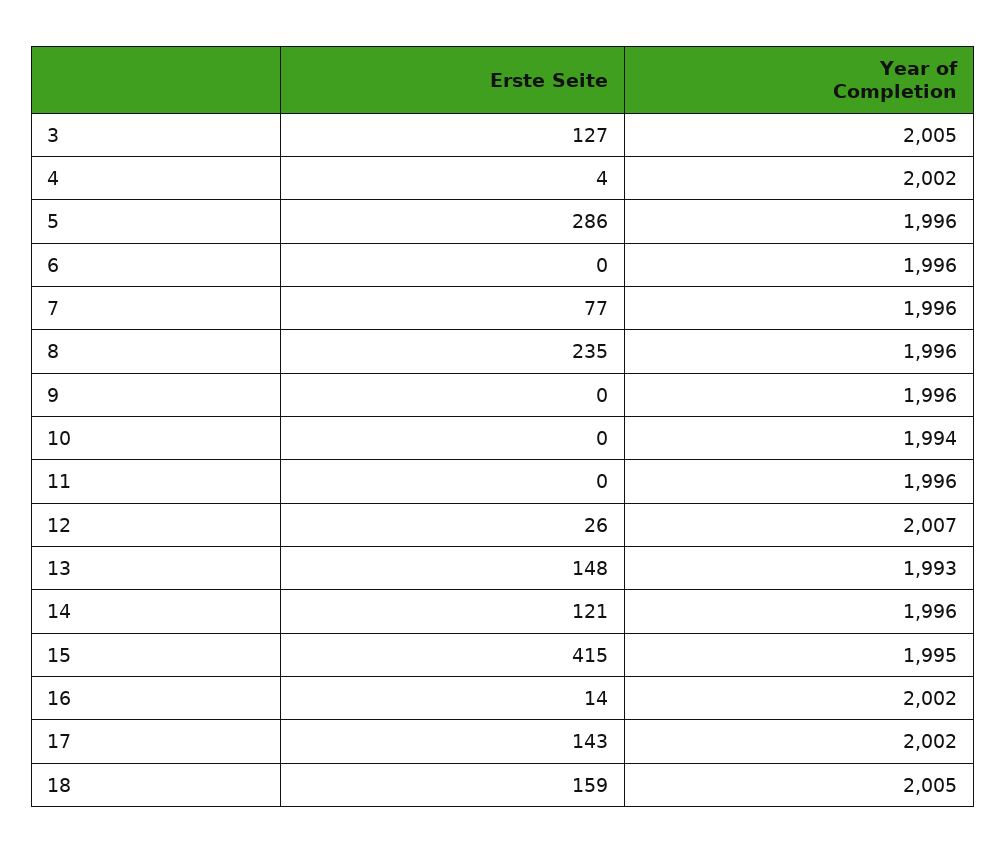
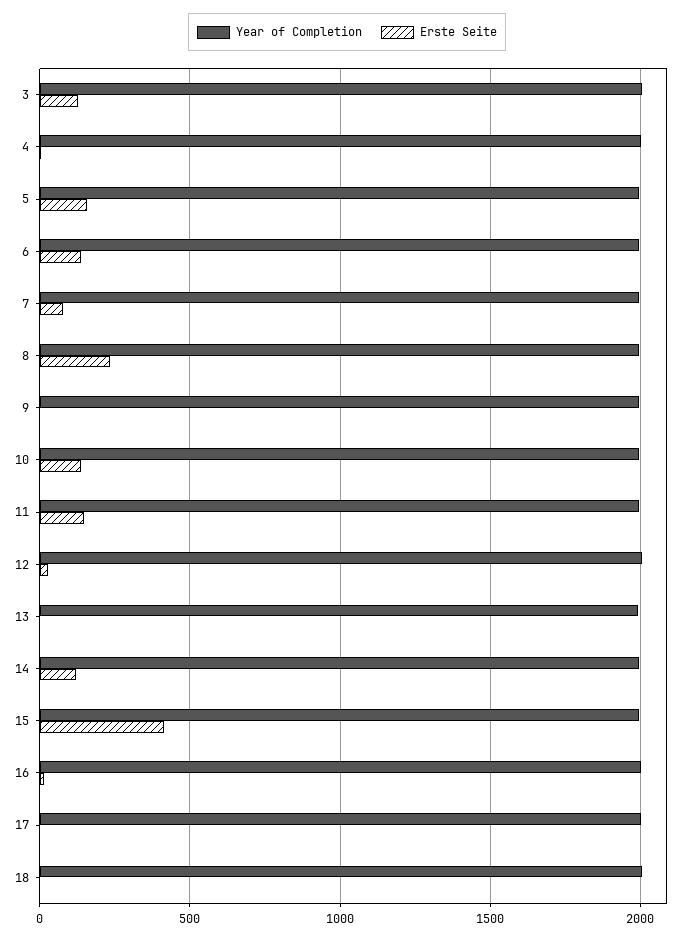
  {
    "Erste Seite": {
      "3": 127,
      "4": 4,
-     "5": 286,
+     "5": 150,
-     "6": 0,
+     "6": 150,
      "7": 77,
      "8": 235,
      "9": 0,
-     "10": 0,
+     "10": 150,
-     "11": 0,
+     "11": 150,
      "12": 26,
-     "13": 148,
+     "13": 0,
      "14": 121,
      "15": 415,
      "16": 14,
-     "17": 143,
+     "17": 0,
-     "18": 159
+     "18": 0
    },
    "Year of Completion": {
      "3": 2005,
      "4": 2002,
      "5": 1996,
      "6": 1996,
      "7": 1996,
      "8": 1996,
      "9": 1996,
      "10": 1994,
      "11": 1996,
      "12": 2007,
      "13": 1993,
      "14": 1996,
      "15": 1995,
      "16": 2002,
      "17": 2002,
      "18": 2005
    }
  }

